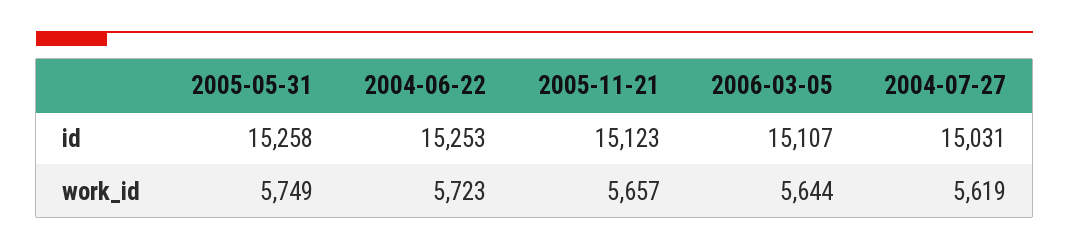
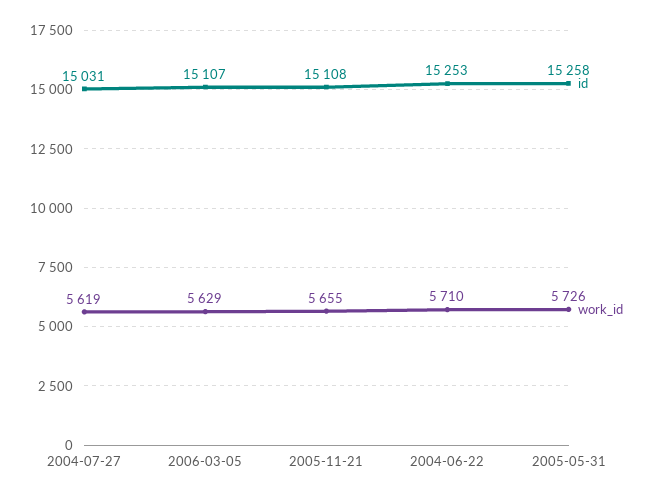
  {
    "id": {
      "2005-05-31": 15258,
      "2004-06-22": 15253,
-     "2005-11-21": 15123,
+     "2005-11-21": 15108,
      "2006-03-05": 15107,
      "2004-07-27": 15031
    },
    "work_id": {
-     "2005-05-31": 5749,
+     "2005-05-31": 5726,
-     "2004-06-22": 5723,
+     "2004-06-22": 5710,
-     "2005-11-21": 5657,
+     "2005-11-21": 5655,
-     "2006-03-05": 5644,
+     "2006-03-05": 5629,
      "2004-07-27": 5619
    }
  }

